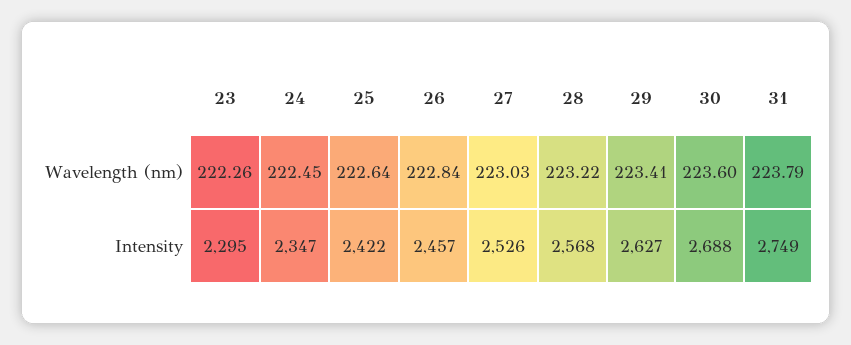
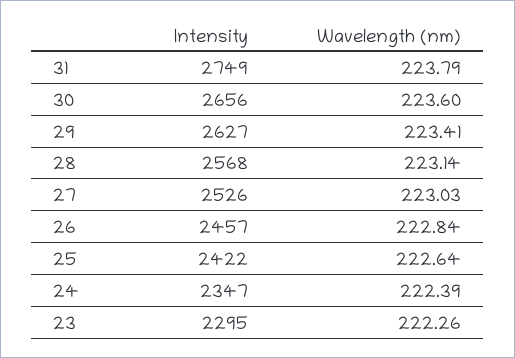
  {
    "23": {
      "Wavelength (nm)": 222.26,
      "Intensity": 2295
    },
    "24": {
-     "Wavelength (nm)": 222.45,
+     "Wavelength (nm)": 222.39,
      "Intensity": 2347
    },
    "25": {
      "Wavelength (nm)": 222.64,
      "Intensity": 2422
    },
    "26": {
      "Wavelength (nm)": 222.84,
      "Intensity": 2457
    },
    "27": {
      "Wavelength (nm)": 223.03,
      "Intensity": 2526
    },
    "28": {
-     "Wavelength (nm)": 223.22,
+     "Wavelength (nm)": 223.14,
      "Intensity": 2568
    },
    "29": {
      "Wavelength (nm)": 223.41,
      "Intensity": 2627
    },
    "30": {
      "Wavelength (nm)": 223.6,
-     "Intensity": 2688
+     "Intensity": 2656
    },
    "31": {
      "Wavelength (nm)": 223.79,
      "Intensity": 2749
    }
  }

